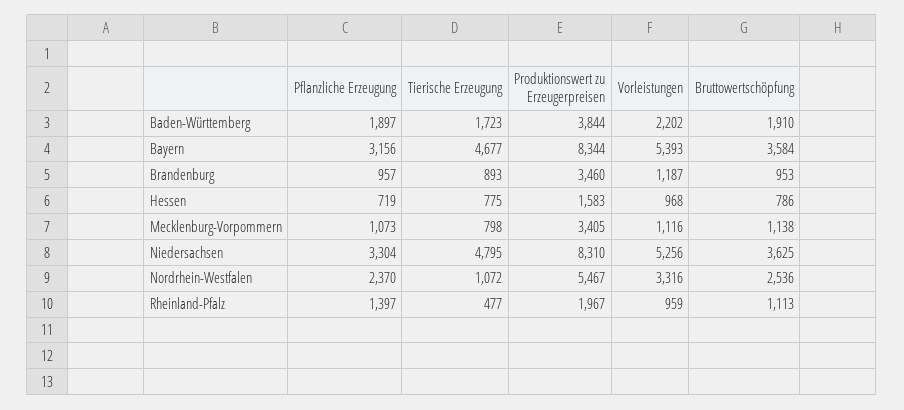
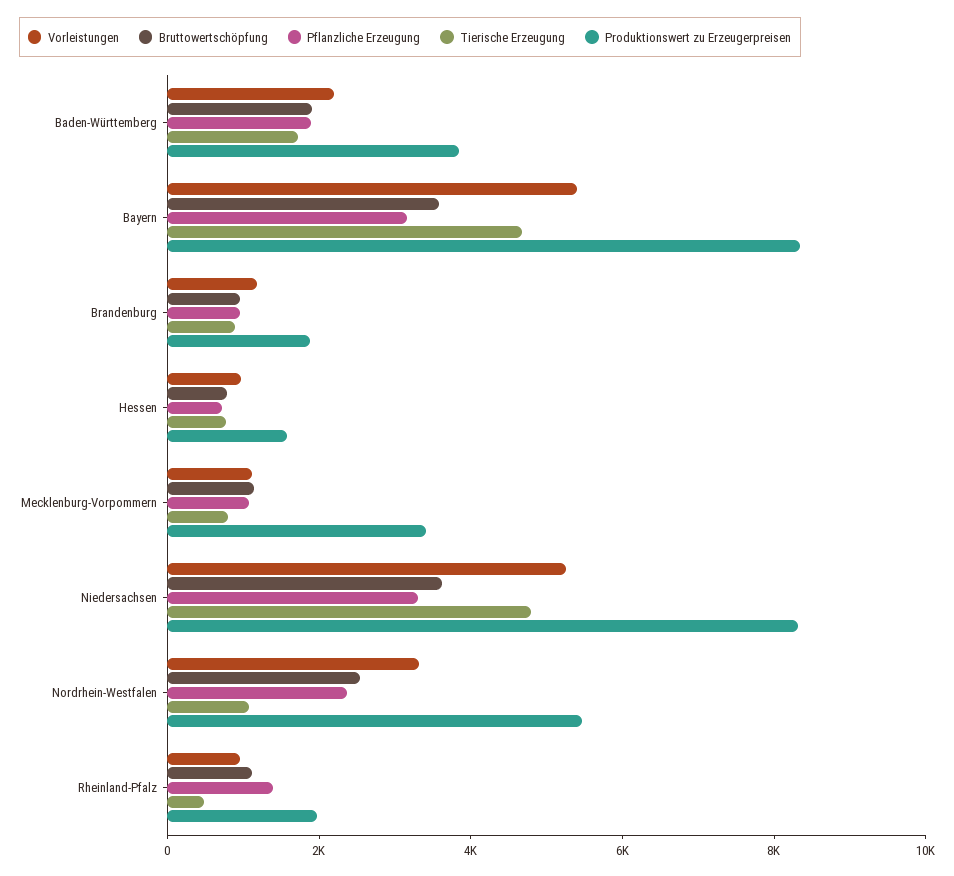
  {
    "Pflanzliche Erzeugung": {
      "Baden-Württemberg": 1897,
      "Bayern": 3156,
      "Brandenburg": 957,
      "Hessen": 719,
      "Mecklenburg-Vorpommern": 1073,
      "Niedersachsen": 3304,
      "Nordrhein-Westfalen": 2370,
      "Rheinland-Pfalz": 1397
    },
    "Tierische Erzeugung": {
      "Baden-Württemberg": 1723,
      "Bayern": 4677,
      "Brandenburg": 893,
      "Hessen": 775,
      "Mecklenburg-Vorpommern": 798,
      "Niedersachsen": 4795,
      "Nordrhein-Westfalen": 1072,
      "Rheinland-Pfalz": 477
    },
    "Produktionswert zu Erzeugerpreisen": {
      "Baden-Württemberg": 3844,
      "Bayern": 8344,
-     "Brandenburg": 3460,
+     "Brandenburg": 2000,
      "Hessen": 1583,
      "Mecklenburg-Vorpommern": 3405,
      "Niedersachsen": 8310,
      "Nordrhein-Westfalen": 5467,
      "Rheinland-Pfalz": 1967
    },
    "Vorleistungen": {
      "Baden-Württemberg": 2202,
      "Bayern": 5393,
      "Brandenburg": 1187,
      "Hessen": 968,
      "Mecklenburg-Vorpommern": 1116,
      "Niedersachsen": 5256,
      "Nordrhein-Westfalen": 3316,
      "Rheinland-Pfalz": 959
    },
    "Bruttowertschöpfung": {
      "Baden-Württemberg": 1910,
      "Bayern": 3584,
      "Brandenburg": 953,
      "Hessen": 786,
      "Mecklenburg-Vorpommern": 1138,
      "Niedersachsen": 3625,
      "Nordrhein-Westfalen": 2536,
      "Rheinland-Pfalz": 1113
    }
  }

